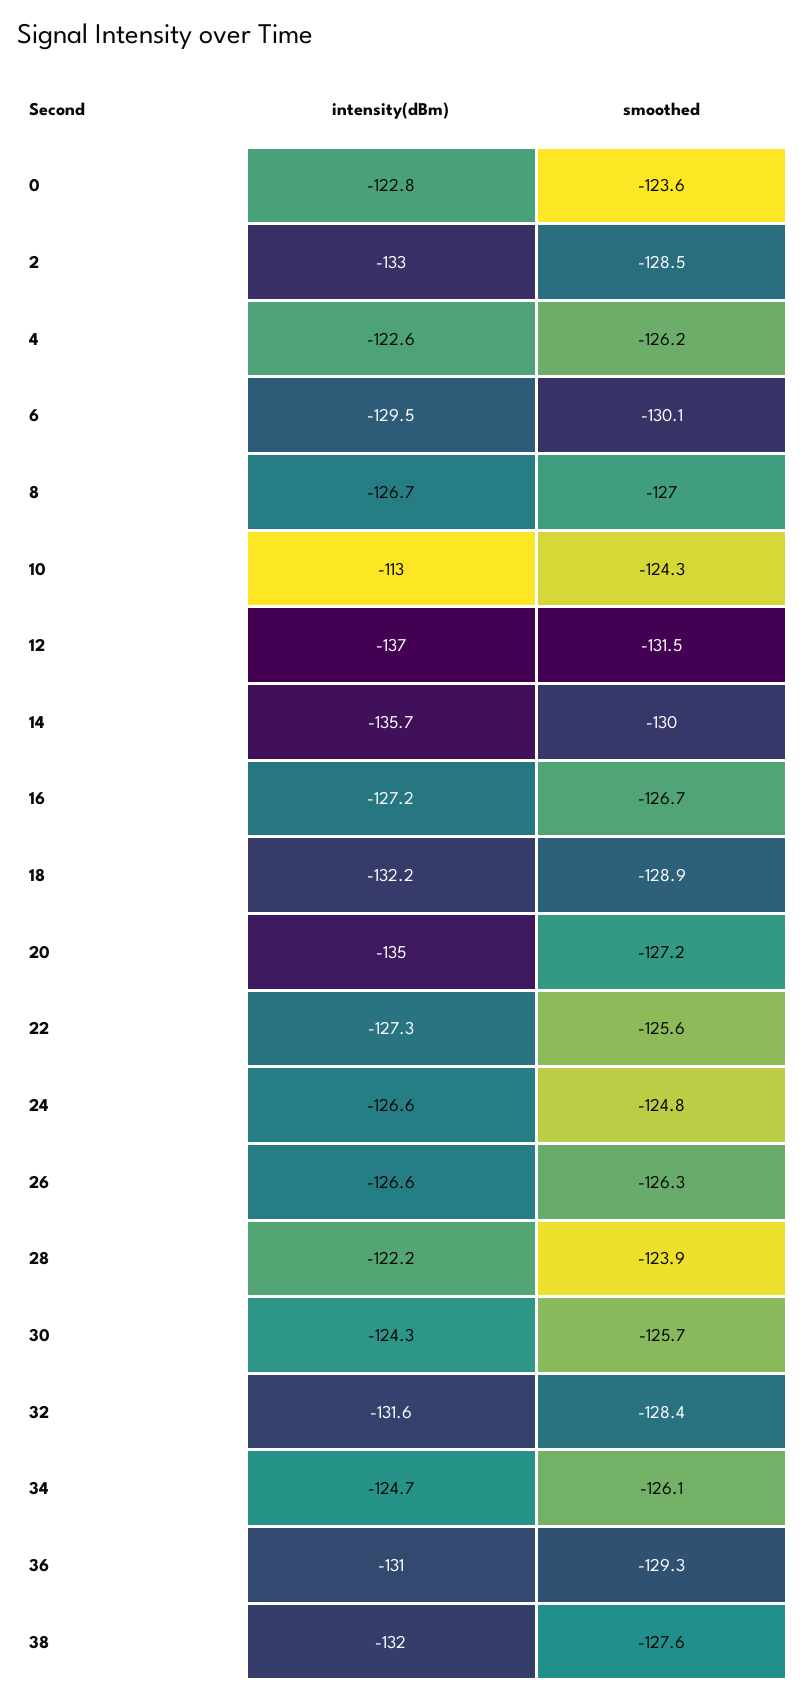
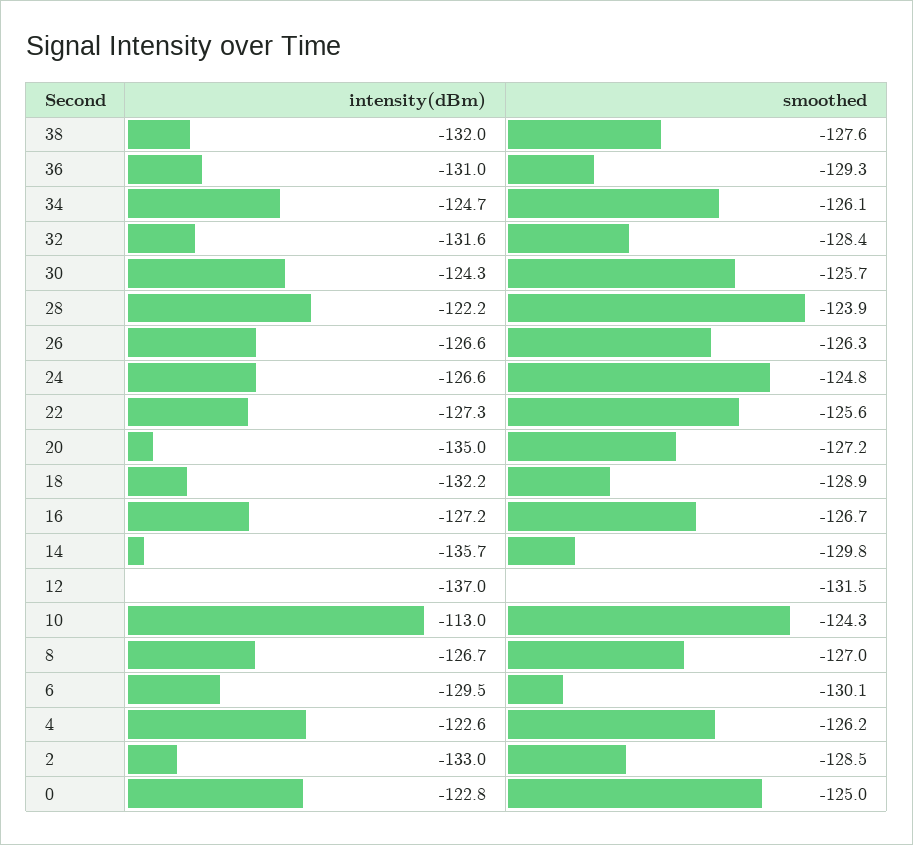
  {
    "intensity(dBm)": {
      "0": -122.8,
      "2": -133,
      "4": -122.6,
      "6": -129.5,
      "8": -126.7,
      "10": -113,
      "12": -137,
      "14": -135.7,
      "16": -127.2,
      "18": -132.2,
      "20": -135,
      "22": -127.3,
      "24": -126.6,
      "26": -126.6,
      "28": -122.2,
      "30": -124.3,
      "32": -131.6,
      "34": -124.7,
      "36": -131,
      "38": -132
    },
    "smoothed": {
-     "0": -123.6,
+     "0": -125,
      "2": -128.5,
      "4": -126.2,
      "6": -130.1,
      "8": -127,
      "10": -124.3,
      "12": -131.5,
-     "14": -130,
+     "14": -129.8,
      "16": -126.7,
      "18": -128.9,
      "20": -127.2,
      "22": -125.6,
      "24": -124.8,
      "26": -126.3,
      "28": -123.9,
      "30": -125.7,
      "32": -128.4,
      "34": -126.1,
      "36": -129.3,
      "38": -127.6
    }
  }

